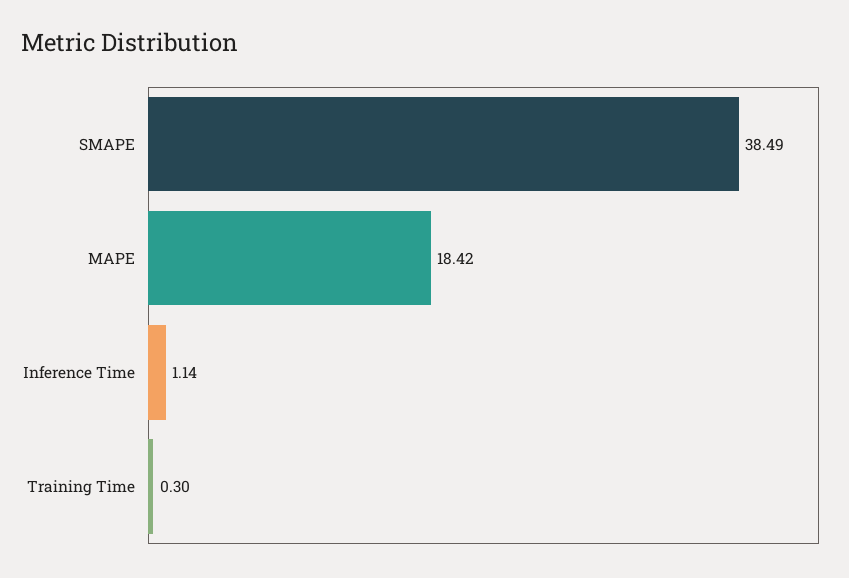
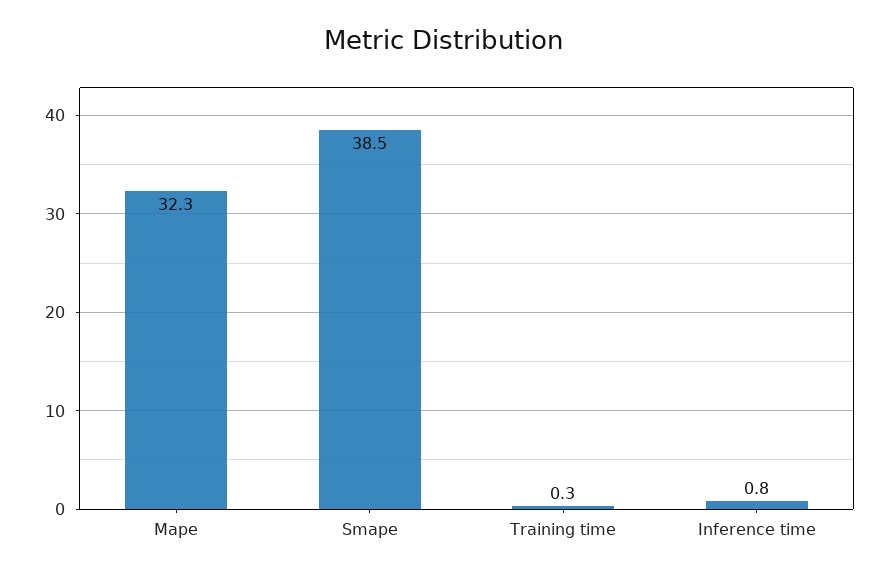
  {
    "SMAPE": 38.49,
-   "MAPE": 18.42,
+   "MAPE": 32.3,
-   "Inference Time": 1.14,
+   "Inference Time": 0.8,
    "Training Time": 0.3
  }

